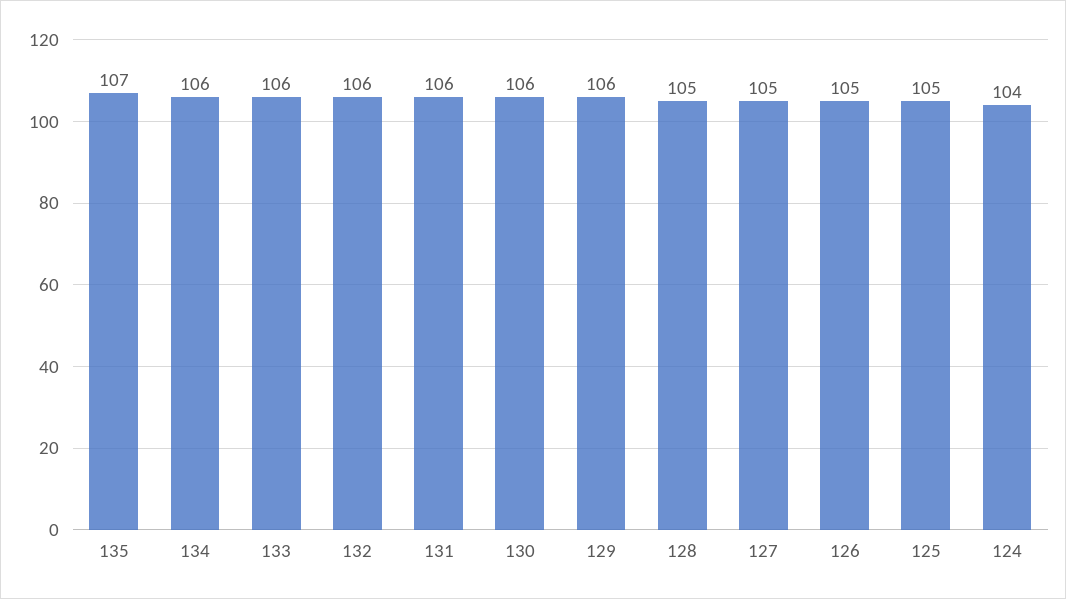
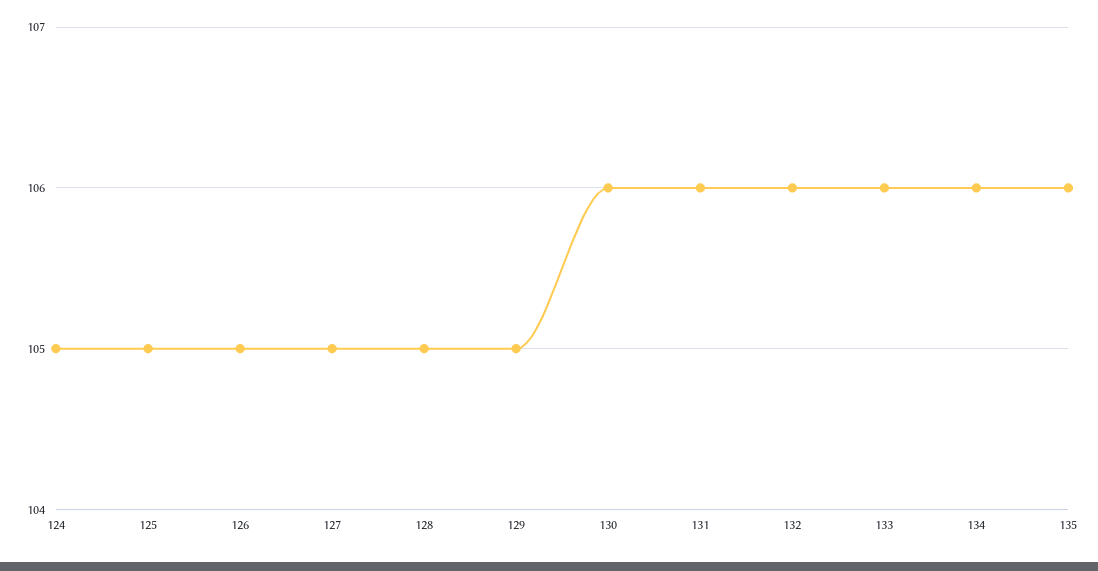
  {
-   "135": 107,
+   "135": 106,
    "134": 106,
    "133": 106,
    "132": 106,
    "131": 106,
    "130": 106,
-   "129": 106,
+   "129": 105,
    "128": 105,
    "127": 105,
    "126": 105,
    "125": 105,
-   "124": 104
+   "124": 105
  }

